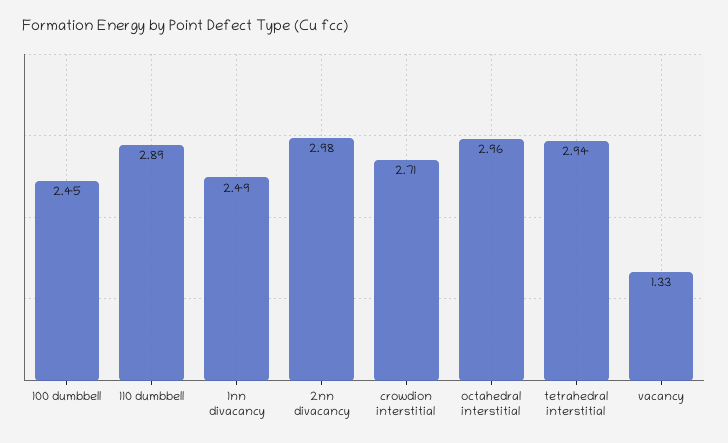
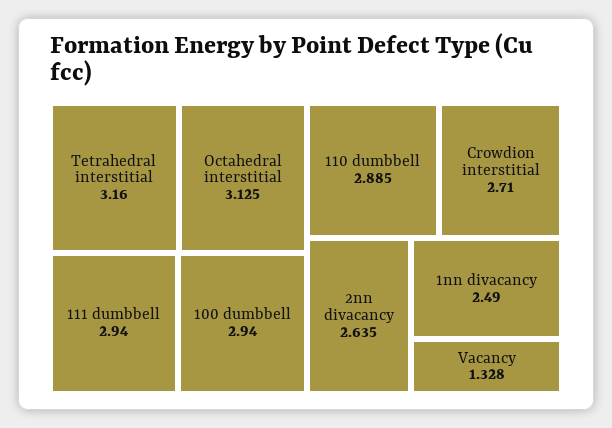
  {
-   "100 dumbbell": 2.45,
+   "100 dumbbell": 2.94,
    "110 dumbbell": 2.885,
    "1nn divacancy": 2.49,
-   "2nn divacancy": 2.98,
+   "2nn divacancy": 2.635,
    "crowdion interstitial": 2.71,
-   "octahedral interstitial": 2.96,
+   "octahedral interstitial": 3.125,
-   "tetrahedral interstitial": 2.94,
+   "tetrahedral interstitial": 3.16,
-   "vacancy": 1.328
+   "vacancy": 1.328,
+   "111 dumbbell": 2.94
  }

